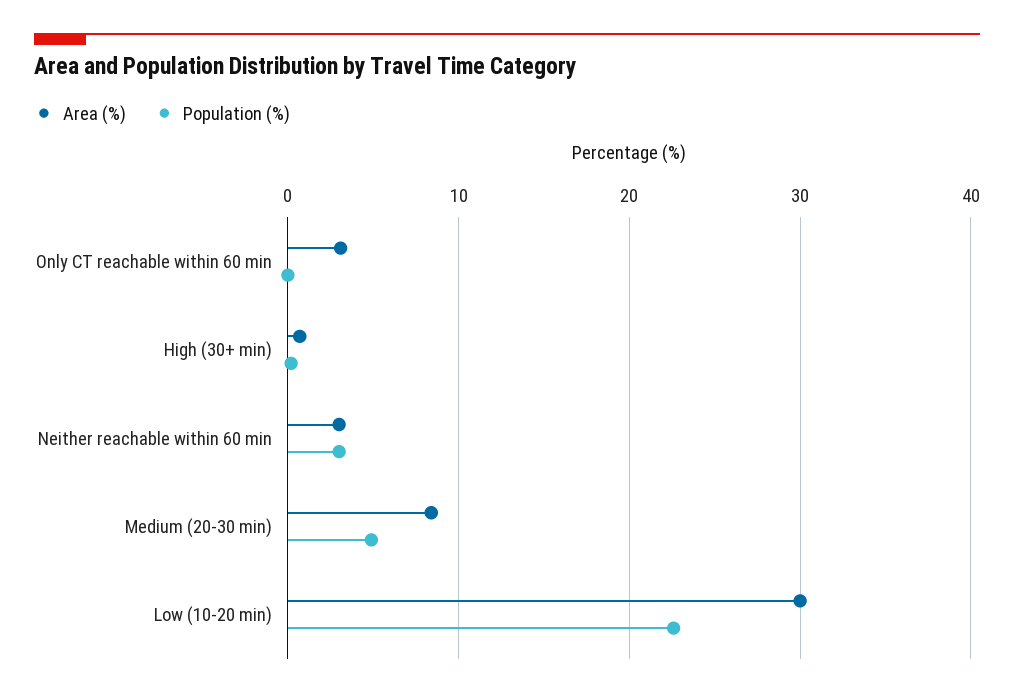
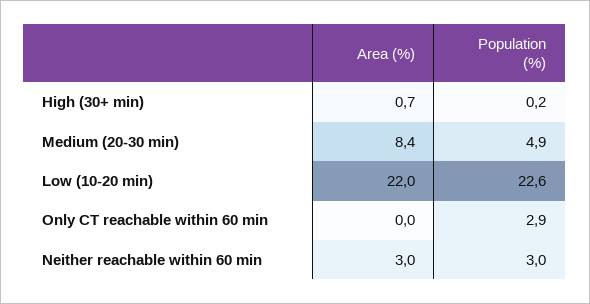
  {
    "Area (%)": {
-     "Only CT reachable within 60 min": 3,
+     "Only CT reachable within 60 min": 0,
      "High (30+ min)": 0.7,
      "Neither reachable within 60 min": 3,
      "Medium (20-30 min)": 8.4,
-     "Low (10-20 min)": 30
+     "Low (10-20 min)": 22
    },
    "Population (%)": {
-     "Only CT reachable within 60 min": 0,
+     "Only CT reachable within 60 min": 2.9,
      "High (30+ min)": 0.2,
      "Neither reachable within 60 min": 3,
      "Medium (20-30 min)": 4.9,
      "Low (10-20 min)": 22.6
    }
  }

